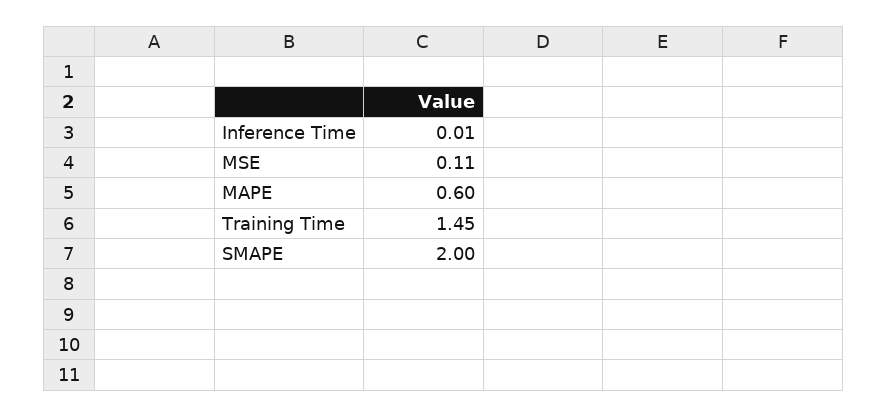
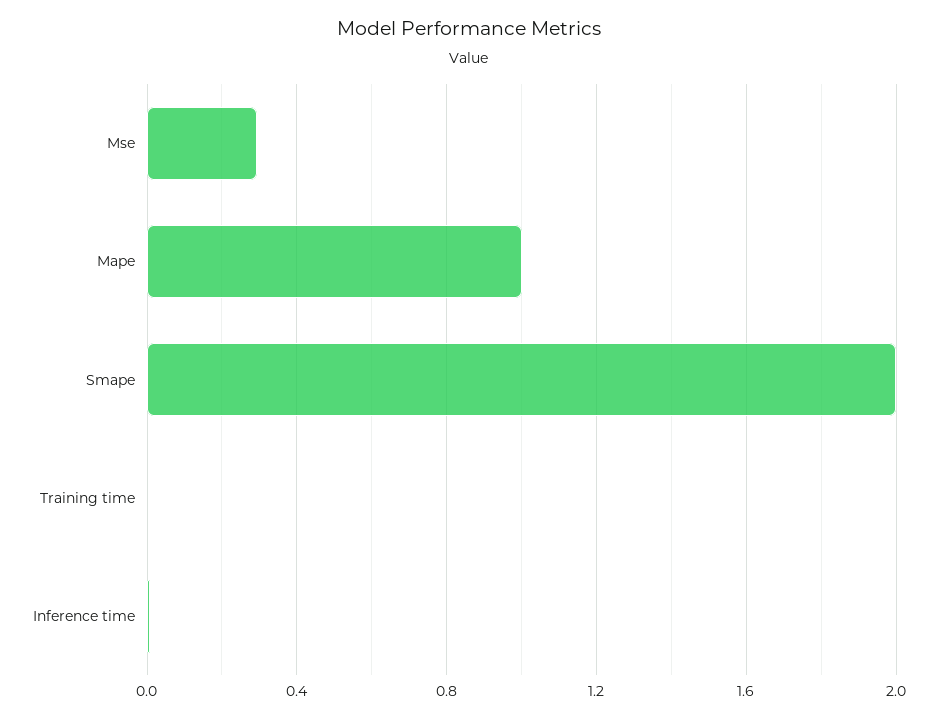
  {
    "Inference Time": 0.01,
-   "MSE": 0.11,
+   "MSE": 0.3,
-   "MAPE": 0.6,
+   "MAPE": 1,
-   "Training Time": 1.45,
+   "Training Time": 0,
    "SMAPE": 2
  }

